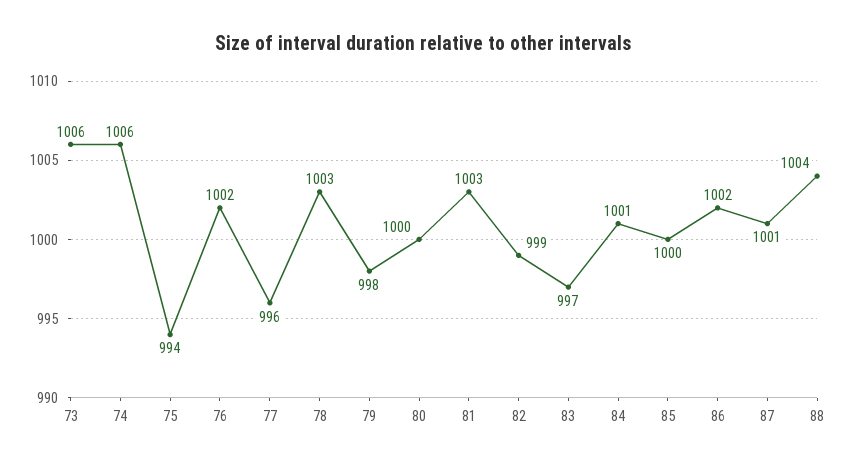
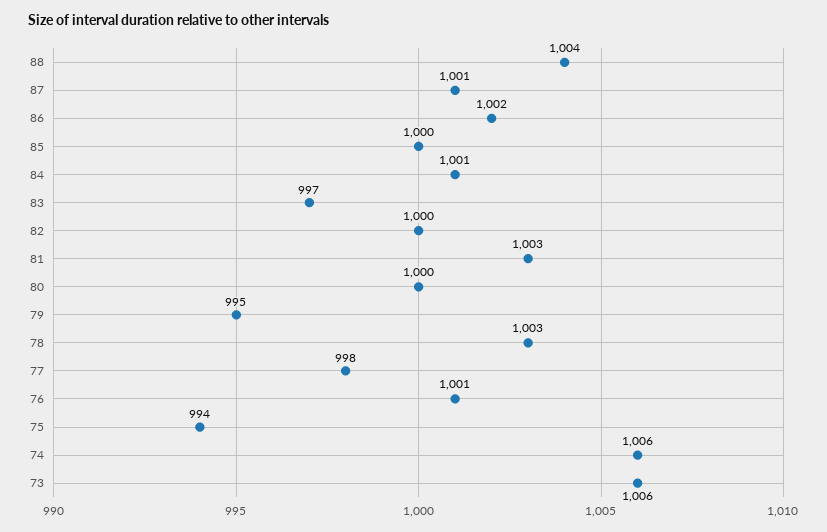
  {
    "73": 1006,
    "74": 1006,
    "75": 994,
-   "76": 1002,
+   "76": 1001,
-   "77": 996,
+   "77": 998,
    "78": 1003,
-   "79": 998,
+   "79": 995,
    "80": 1000,
    "81": 1003,
-   "82": 999,
+   "82": 1000,
    "83": 997,
    "84": 1001,
    "85": 1000,
    "86": 1002,
    "87": 1001,
    "88": 1004
  }

